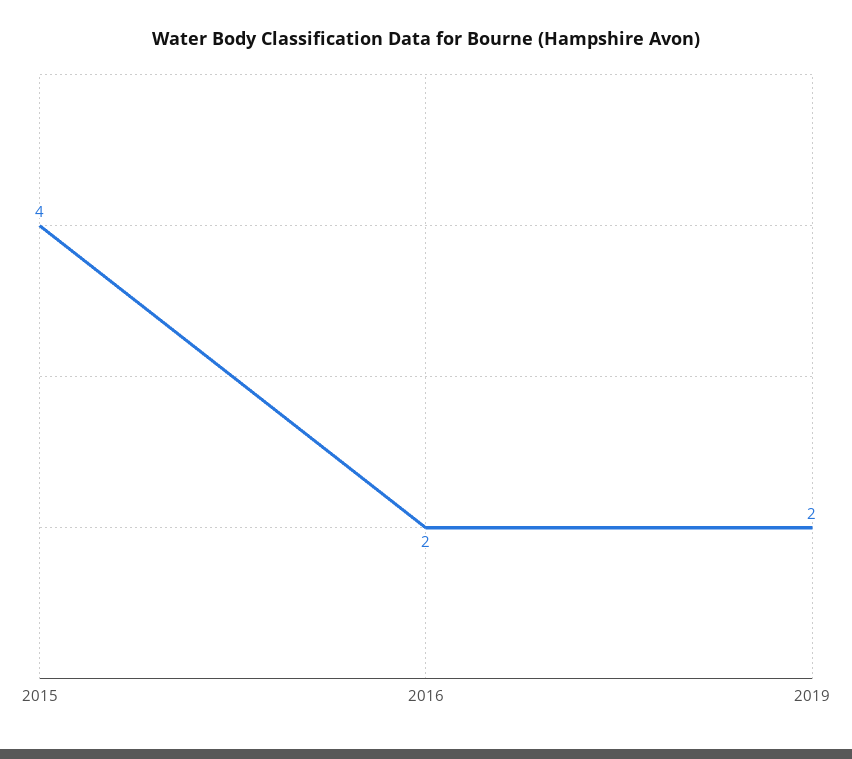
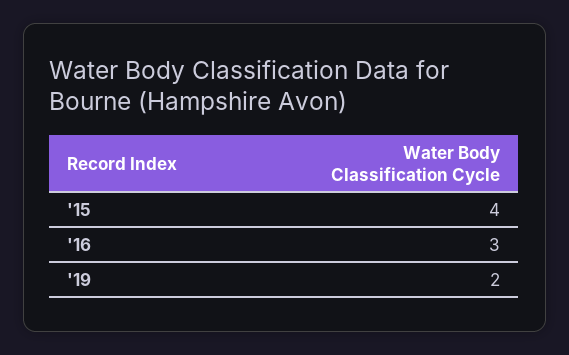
  {
    "2015": 4,
-   "2016": 2,
+   "2016": 3,
    "2019": 2
  }

